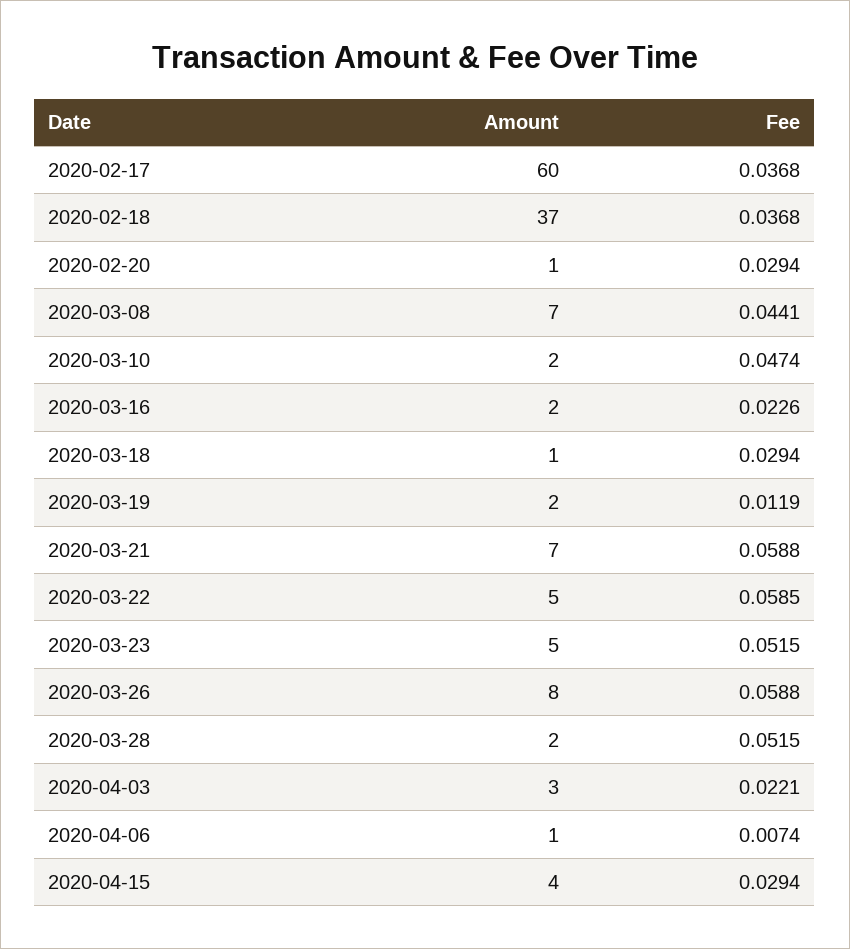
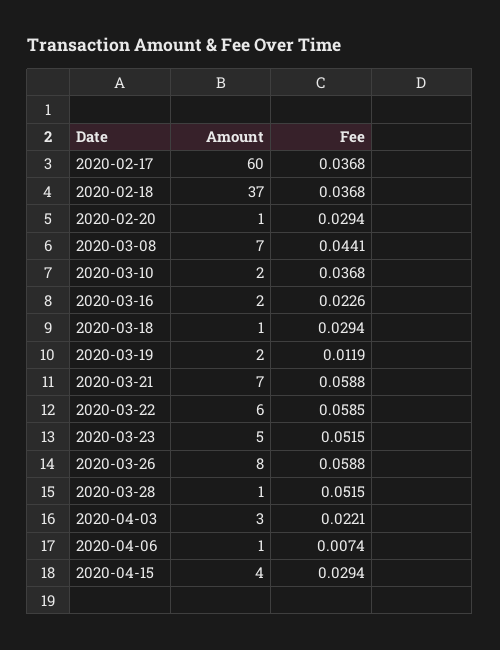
  {
    "Amount": {
      "2020-02-17": 60,
      "2020-02-18": 37,
      "2020-02-20": 1,
      "2020-03-08": 7,
      "2020-03-10": 2,
      "2020-03-16": 2,
      "2020-03-18": 1,
      "2020-03-19": 2,
      "2020-03-21": 7,
-     "2020-03-22": 5,
+     "2020-03-22": 6,
      "2020-03-23": 5,
      "2020-03-26": 8,
-     "2020-03-28": 2,
+     "2020-03-28": 1,
      "2020-04-03": 3,
      "2020-04-06": 1,
      "2020-04-15": 4
    },
    "Fee": {
      "2020-02-17": 0.0368,
      "2020-02-18": 0.0368,
      "2020-02-20": 0.0294,
      "2020-03-08": 0.0441,
-     "2020-03-10": 0.0474,
+     "2020-03-10": 0.0368,
      "2020-03-16": 0.0226,
      "2020-03-18": 0.0294,
      "2020-03-19": 0.0119,
      "2020-03-21": 0.0588,
      "2020-03-22": 0.0585,
      "2020-03-23": 0.0515,
      "2020-03-26": 0.0588,
      "2020-03-28": 0.0515,
      "2020-04-03": 0.0221,
      "2020-04-06": 0.0074,
      "2020-04-15": 0.0294
    }
  }

